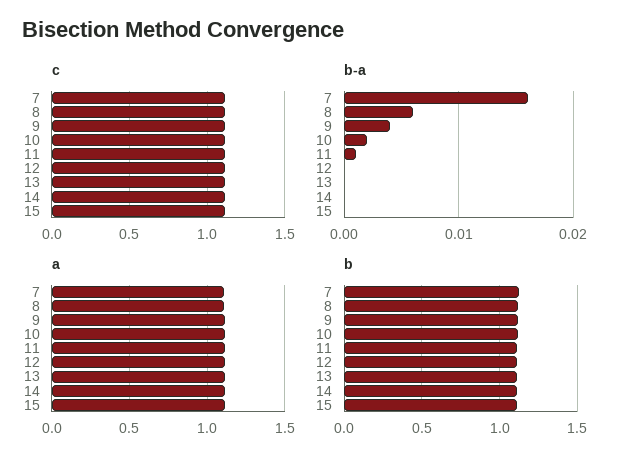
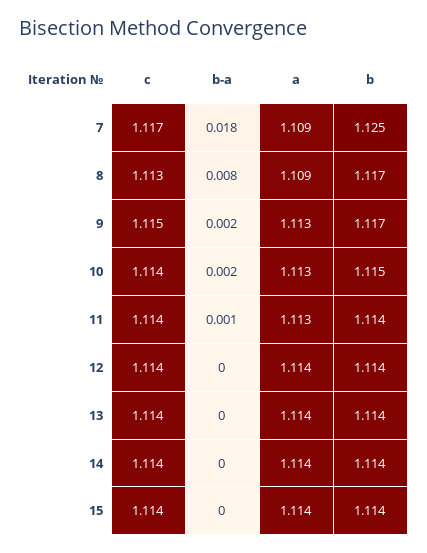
  {
    "c": {
      "7": 1.117,
      "8": 1.113,
      "9": 1.115,
      "10": 1.114,
      "11": 1.114,
      "12": 1.114,
      "13": 1.114,
      "14": 1.114,
      "15": 1.114
    },
    "b-a": {
-     "7": 0.016,
+     "7": 0.018,
-     "8": 0.006,
+     "8": 0.008,
-     "9": 0.004,
+     "9": 0.002,
      "10": 0.002,
      "11": 0.001,
      "12": 0,
      "13": 0,
      "14": 0,
      "15": 0
    },
    "a": {
      "7": 1.109,
      "8": 1.109,
      "9": 1.113,
      "10": 1.113,
      "11": 1.113,
      "12": 1.114,
      "13": 1.114,
      "14": 1.114,
      "15": 1.114
    },
    "b": {
      "7": 1.125,
      "8": 1.117,
      "9": 1.117,
      "10": 1.115,
      "11": 1.114,
      "12": 1.114,
      "13": 1.114,
      "14": 1.114,
      "15": 1.114
    }
  }

